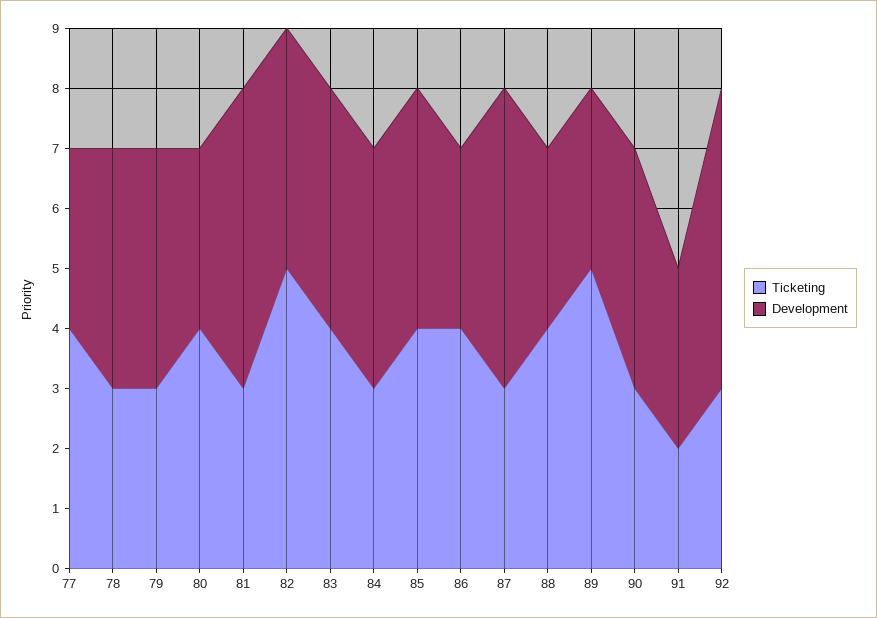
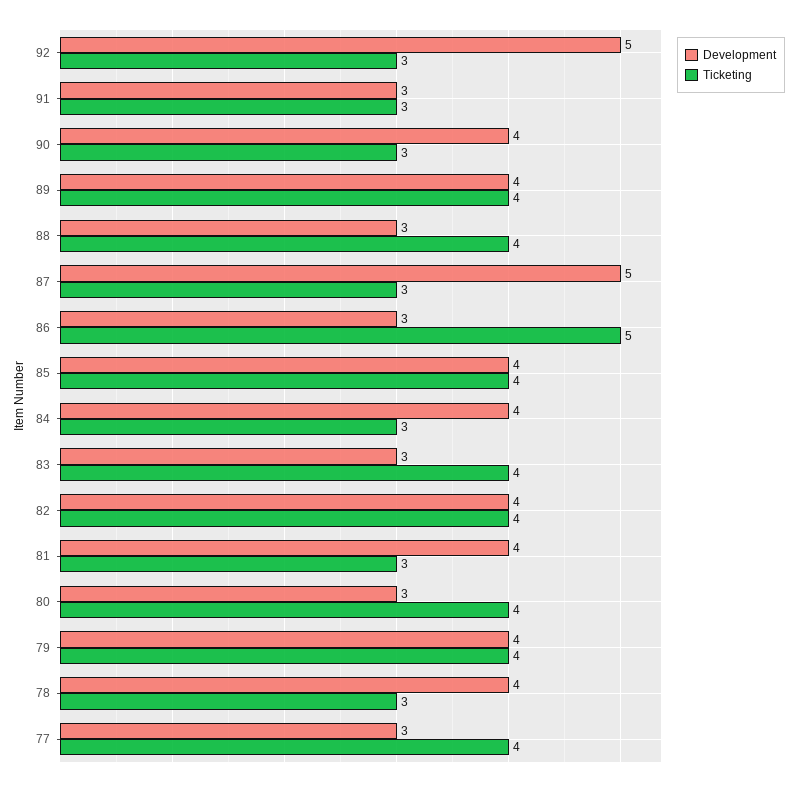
  {
    "Ticketing": {
      "77": 4,
      "78": 3,
-     "79": 3,
+     "79": 4,
      "80": 4,
      "81": 3,
-     "82": 5,
+     "82": 4,
      "83": 4,
      "84": 3,
      "85": 4,
-     "86": 4,
+     "86": 5,
      "87": 3,
      "88": 4,
-     "89": 5,
+     "89": 4,
      "90": 3,
-     "91": 2,
+     "91": 3,
      "92": 3
    },
    "Development": {
      "77": 3,
      "78": 4,
      "79": 4,
      "80": 3,
-     "81": 5,
+     "81": 4,
      "82": 4,
-     "83": 4,
+     "83": 3,
      "84": 4,
      "85": 4,
      "86": 3,
      "87": 5,
      "88": 3,
-     "89": 3,
+     "89": 4,
      "90": 4,
      "91": 3,
      "92": 5
    }
  }

